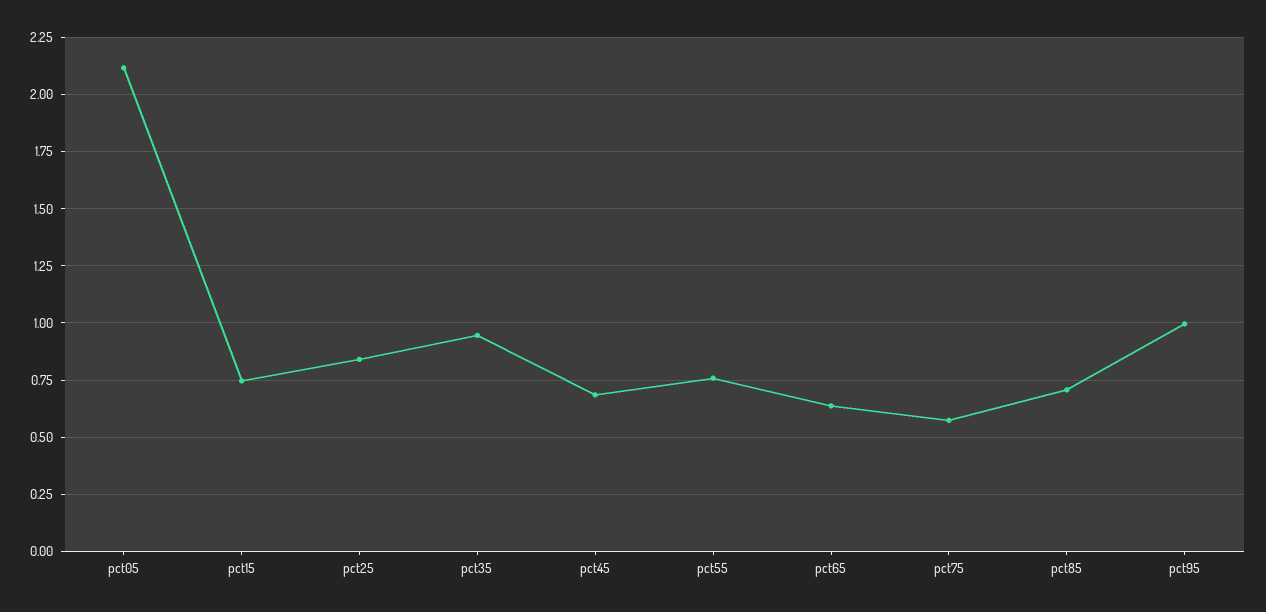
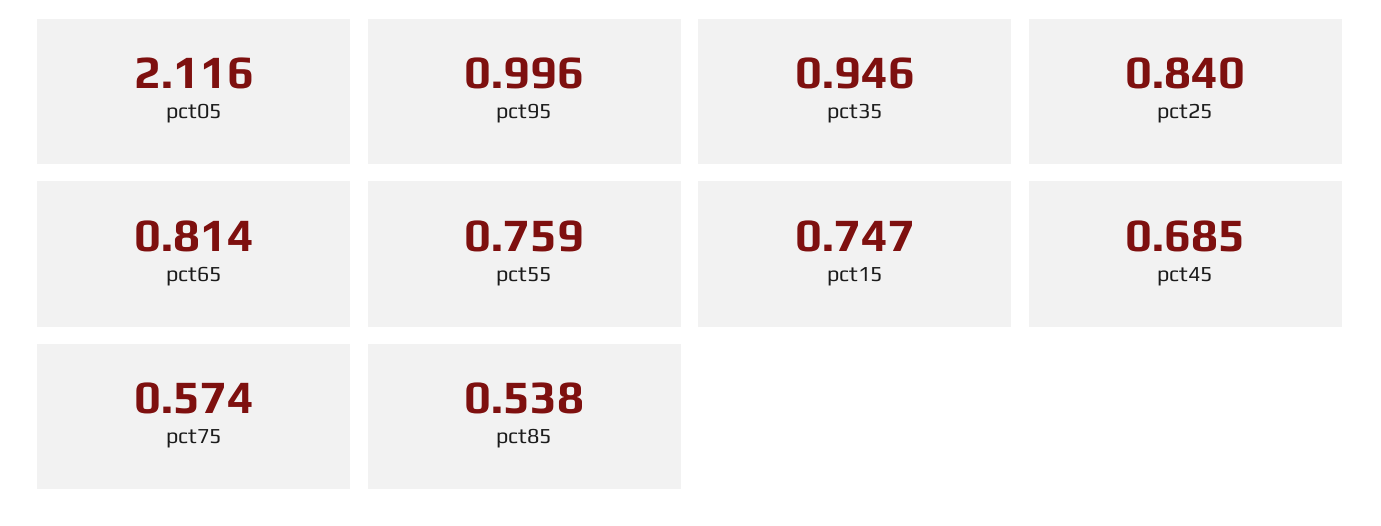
  {
    "pct05": 2.116,
    "pct15": 0.747,
    "pct25": 0.84,
    "pct35": 0.946,
    "pct45": 0.685,
    "pct55": 0.759,
-   "pct65": 0.65,
+   "pct65": 0.814,
    "pct75": 0.574,
-   "pct85": 0.7,
+   "pct85": 0.538,
    "pct95": 0.996
  }

